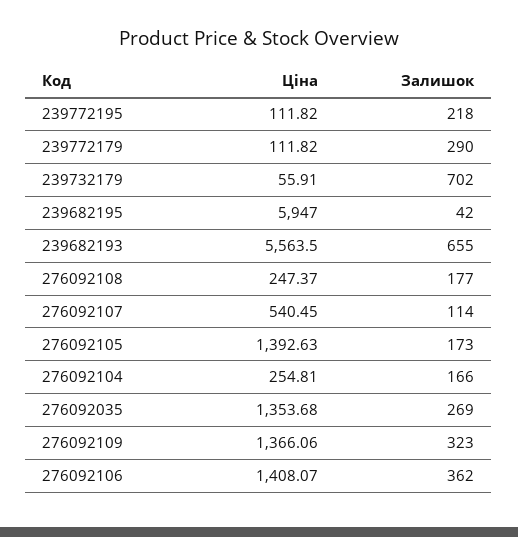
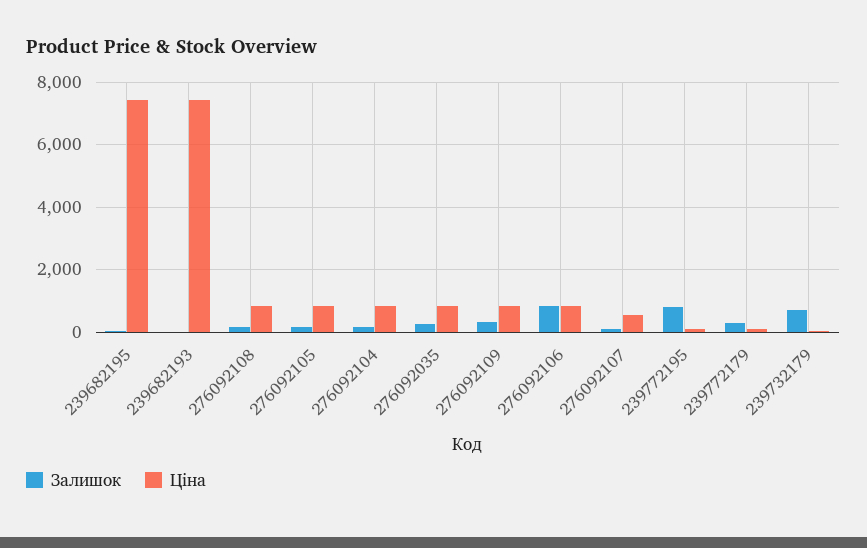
  {
    "Ціна": {
      "239772195": 111.82,
      "239772179": 111.82,
      "239732179": 55.91,
-     "239682195": 5947,
+     "239682195": 7400,
-     "239682193": 5563.5,
+     "239682193": 7400,
-     "276092108": 247.37,
+     "276092108": 800,
      "276092107": 540.45,
-     "276092105": 1392.63,
+     "276092105": 800,
-     "276092104": 254.81,
+     "276092104": 800,
-     "276092035": 1353.68,
+     "276092035": 800,
-     "276092109": 1366.06,
+     "276092109": 800,
-     "276092106": 1408.07
+     "276092106": 800
    },
    "Залишок": {
-     "239772195": 218,
+     "239772195": 800,
      "239772179": 290,
      "239732179": 702,
      "239682195": 42,
-     "239682193": 655,
+     "239682193": 0,
      "276092108": 177,
      "276092107": 114,
      "276092105": 173,
      "276092104": 166,
      "276092035": 269,
      "276092109": 323,
-     "276092106": 362
+     "276092106": 800
    }
  }

